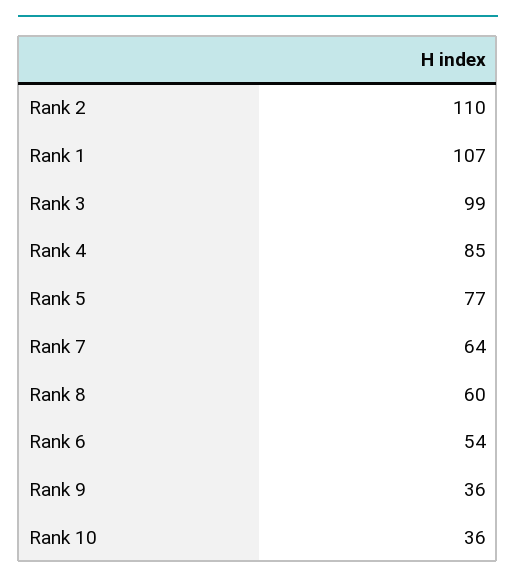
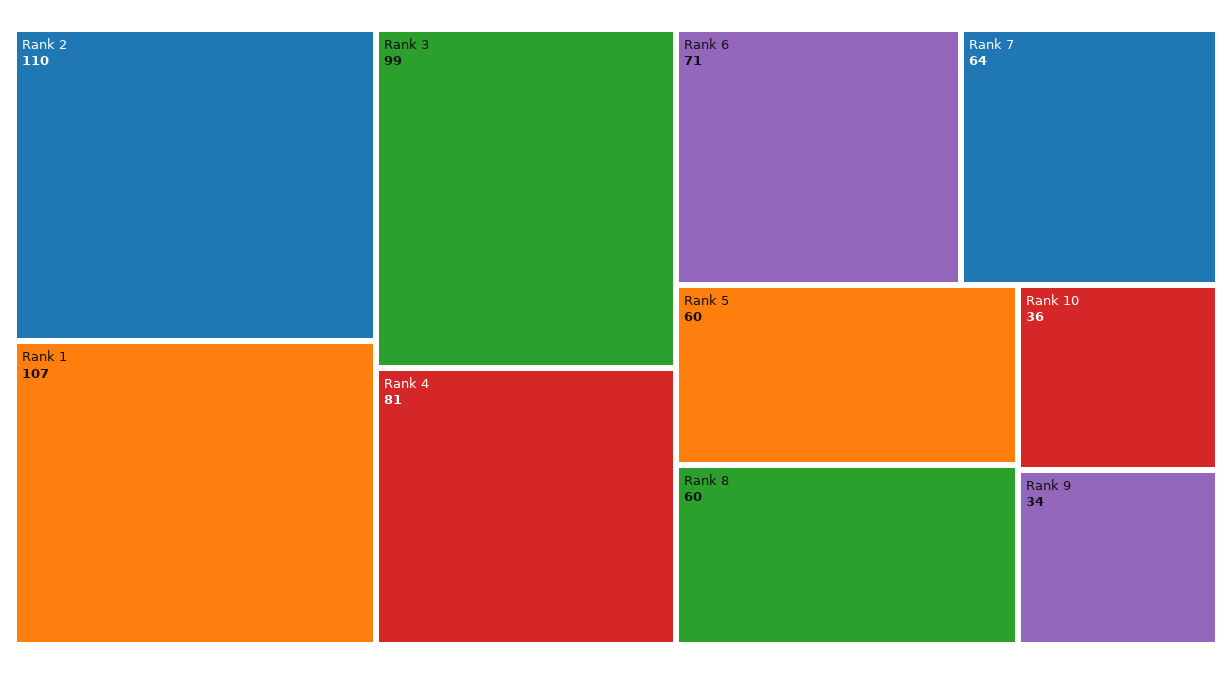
  {
    "Rank 2": 110,
    "Rank 1": 107,
    "Rank 3": 99,
-   "Rank 4": 85,
+   "Rank 4": 81,
-   "Rank 5": 77,
+   "Rank 5": 60,
    "Rank 7": 64,
    "Rank 8": 60,
-   "Rank 6": 54,
+   "Rank 6": 71,
-   "Rank 9": 36,
+   "Rank 9": 34,
    "Rank 10": 36
  }

